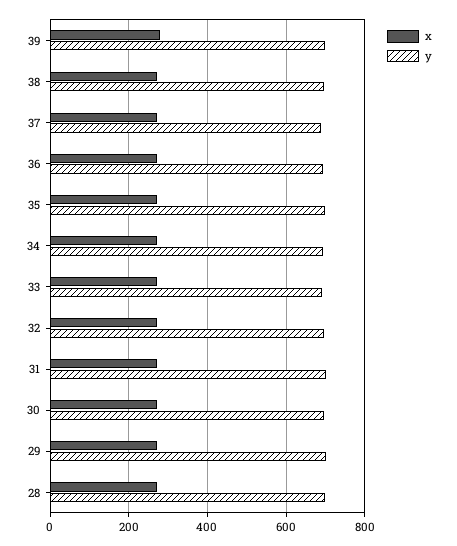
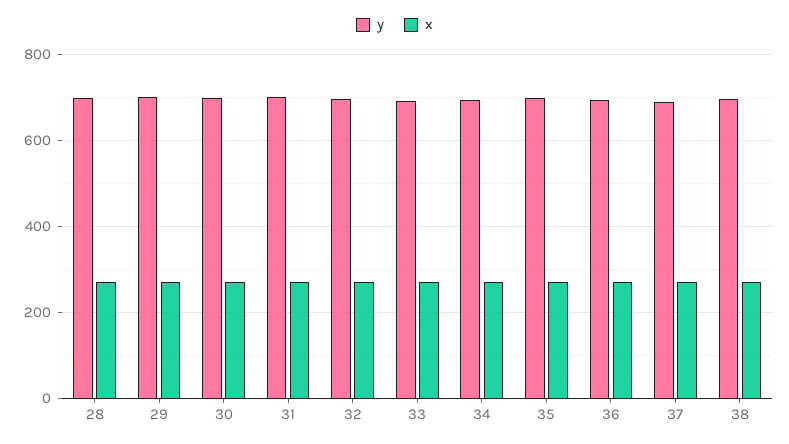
  {
    "x": {
-     "39": 280,
      "38": 280,
      "37": 280,
      "36": 280,
      "35": 280,
      "34": 280,
      "33": 280,
      "32": 280,
      "31": 280,
      "30": 280,
      "29": 280,
      "28": 280
    },
    "y": {
-     "39": 700,
      "38": 700,
      "37": 680,
      "36": 700,
      "35": 700,
      "34": 700,
      "33": 700,
      "32": 700,
      "31": 700,
      "30": 700,
      "29": 700,
      "28": 700
    }
  }

